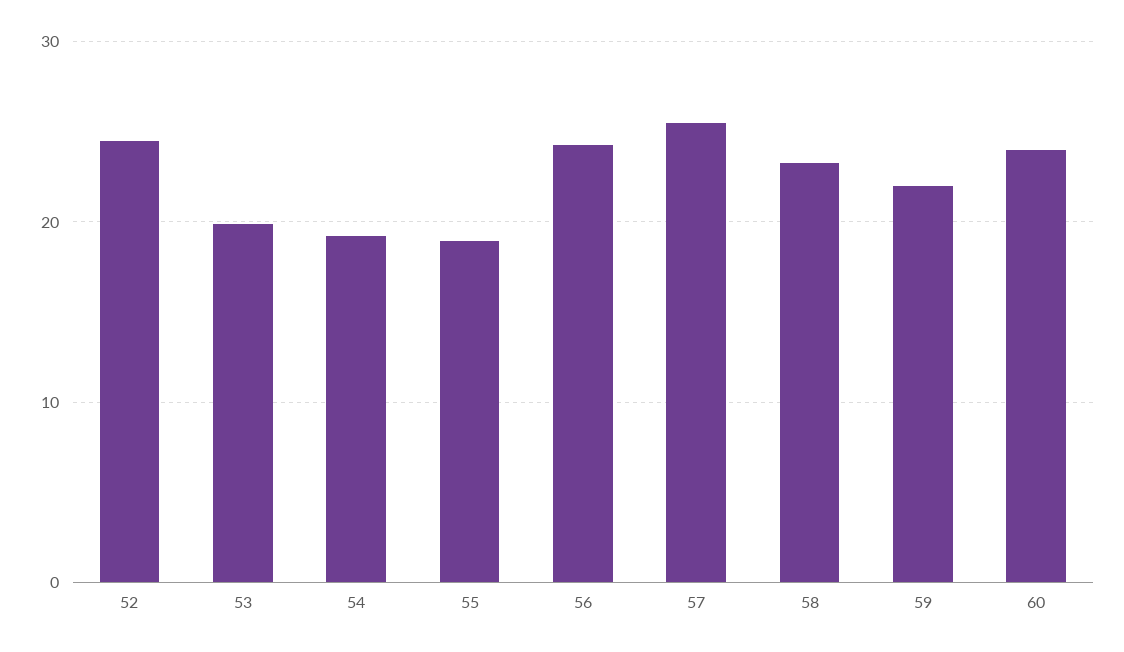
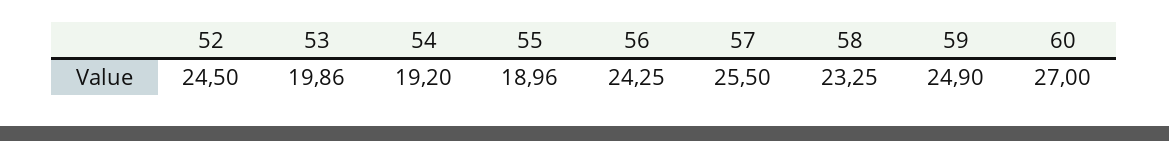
  {
    "52": 24.5,
    "53": 19.86,
    "54": 19.2,
    "55": 18.96,
    "56": 24.25,
    "57": 25.5,
    "58": 23.25,
-   "59": 22,
+   "59": 24.9,
-   "60": 24
+   "60": 27
  }

